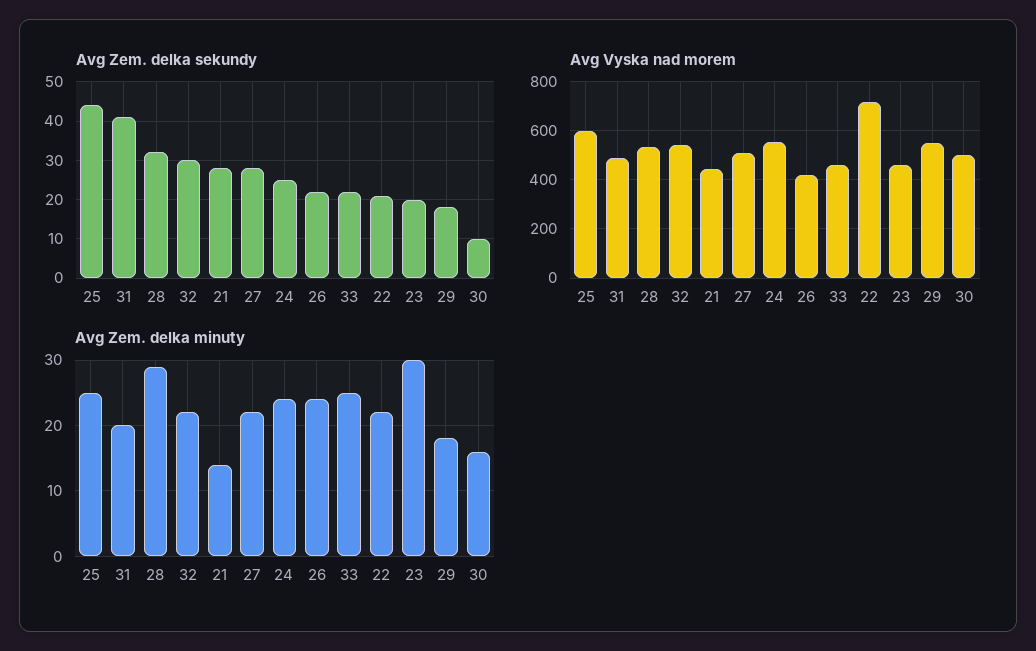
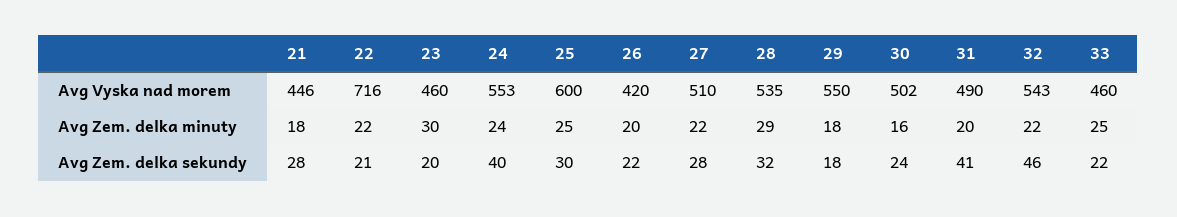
  {
    "Avg Zem. delka sekundy": {
-     "25": 45,
+     "25": 30,
      "31": 41,
      "28": 32,
-     "32": 30,
+     "32": 46,
      "21": 28,
      "27": 28,
-     "24": 25,
+     "24": 40,
      "26": 22,
      "33": 22,
      "22": 21,
      "23": 20,
      "29": 18,
-     "30": 10
+     "30": 24
    },
    "Avg Vyska nad morem": {
      "25": 600,
      "31": 490,
      "28": 535,
      "32": 543,
      "21": 446,
      "27": 510,
      "24": 553,
      "26": 420,
      "33": 460,
      "22": 716,
      "23": 460,
      "29": 550,
      "30": 502
    },
    "Avg Zem. delka minuty": {
      "25": 25,
      "31": 20,
      "28": 29,
      "32": 22,
-     "21": 14,
+     "21": 18,
      "27": 22,
      "24": 24,
-     "26": 24,
+     "26": 20,
      "33": 25,
      "22": 22,
      "23": 30,
      "29": 18,
      "30": 16
    }
  }

